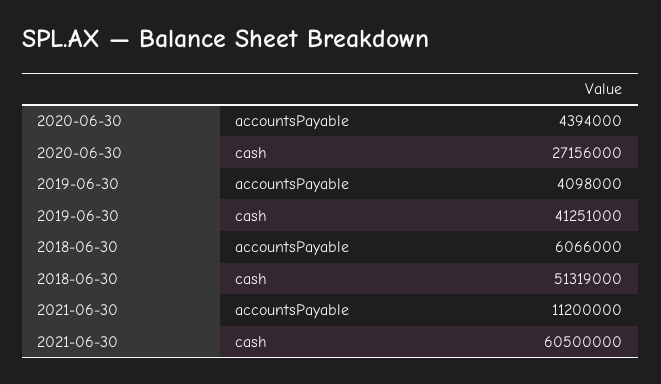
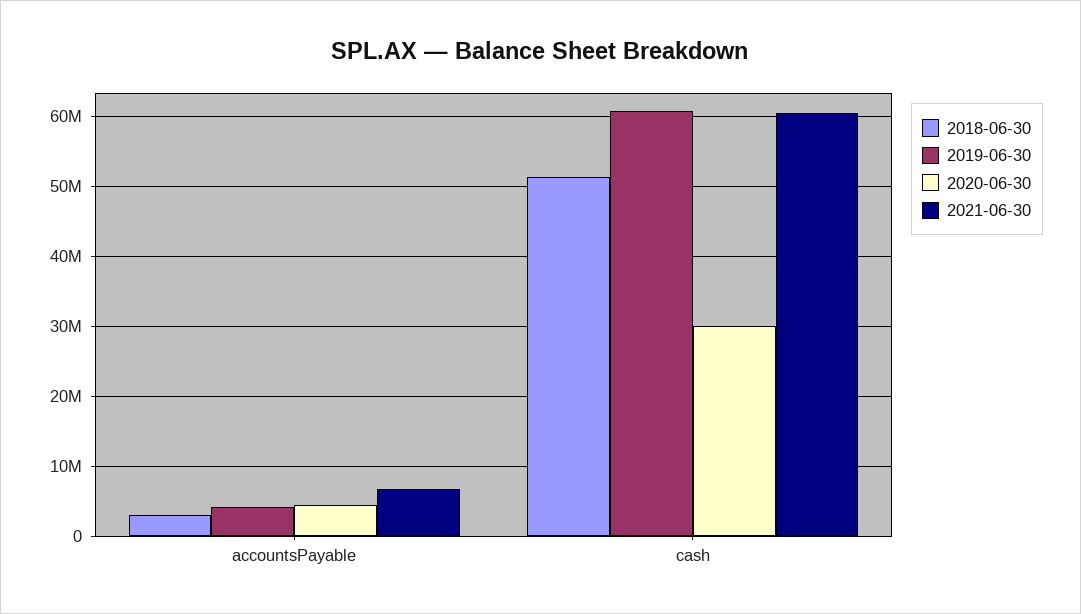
  {
    "2020-06-30": {
      "accountsPayable": 4394000,
-     "cash": 27156000
+     "cash": 30000000
    },
    "2019-06-30": {
      "accountsPayable": 4098000,
-     "cash": 41251000
+     "cash": 61000000
    },
    "2018-06-30": {
-     "accountsPayable": 6066000,
+     "accountsPayable": 3000000,
      "cash": 51319000
    },
    "2021-06-30": {
-     "accountsPayable": 11200000,
+     "accountsPayable": 7000000,
      "cash": 60500000
    }
  }

